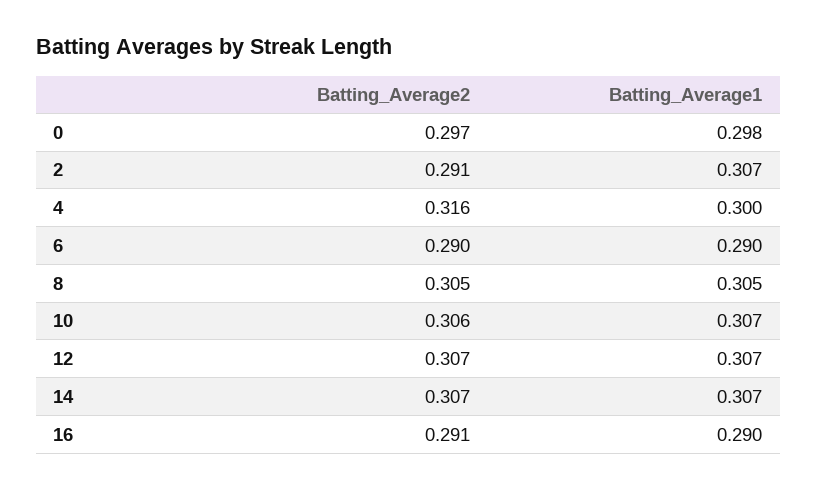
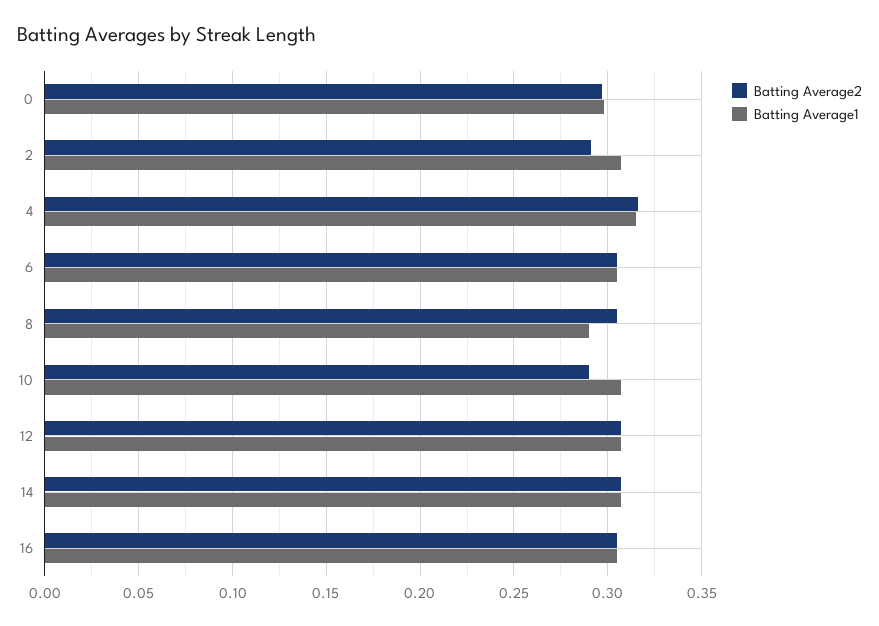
  {
    "Batting_Average2": {
      "0": 0.297,
      "2": 0.291,
      "4": 0.316,
-     "6": 0.29,
+     "6": 0.305,
      "8": 0.305,
-     "10": 0.306,
+     "10": 0.29,
      "12": 0.307,
      "14": 0.307,
-     "16": 0.291
+     "16": 0.305
    },
    "Batting_Average1": {
      "0": 0.298,
      "2": 0.307,
-     "4": 0.3,
+     "4": 0.315,
-     "6": 0.29,
+     "6": 0.305,
-     "8": 0.305,
+     "8": 0.29,
      "10": 0.307,
      "12": 0.307,
      "14": 0.307,
-     "16": 0.29
+     "16": 0.305
    }
  }

